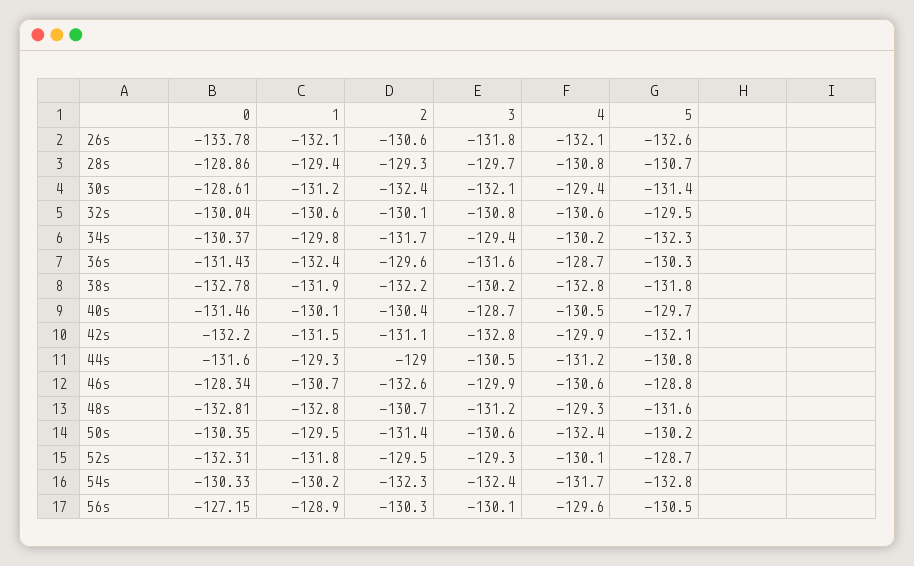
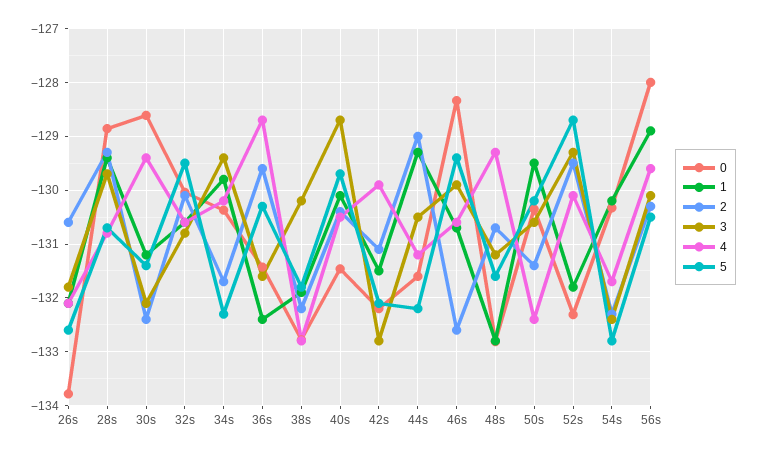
  {
    "0": {
      "26s": -133.78,
      "28s": -128.86,
      "30s": -128.61,
      "32s": -130.04,
      "34s": -130.37,
      "36s": -131.43,
      "38s": -132.78,
      "40s": -131.46,
      "42s": -132.2,
      "44s": -131.6,
      "46s": -128.34,
      "48s": -132.81,
      "50s": -130.35,
      "52s": -132.31,
      "54s": -130.33,
-     "56s": -127.15
+     "56s": -128
    },
    "1": {
      "26s": -132.1,
      "28s": -129.4,
      "30s": -131.2,
      "32s": -130.6,
      "34s": -129.8,
      "36s": -132.4,
      "38s": -131.9,
      "40s": -130.1,
      "42s": -131.5,
      "44s": -129.3,
      "46s": -130.7,
      "48s": -132.8,
      "50s": -129.5,
      "52s": -131.8,
      "54s": -130.2,
      "56s": -128.9
    },
    "2": {
      "26s": -130.6,
      "28s": -129.3,
      "30s": -132.4,
      "32s": -130.1,
      "34s": -131.7,
      "36s": -129.6,
      "38s": -132.2,
      "40s": -130.4,
      "42s": -131.1,
      "44s": -129,
      "46s": -132.6,
      "48s": -130.7,
      "50s": -131.4,
      "52s": -129.5,
      "54s": -132.3,
      "56s": -130.3
    },
    "3": {
      "26s": -131.8,
      "28s": -129.7,
      "30s": -132.1,
      "32s": -130.8,
      "34s": -129.4,
      "36s": -131.6,
      "38s": -130.2,
      "40s": -128.7,
      "42s": -132.8,
      "44s": -130.5,
      "46s": -129.9,
      "48s": -131.2,
      "50s": -130.6,
      "52s": -129.3,
      "54s": -132.4,
      "56s": -130.1
    },
    "4": {
      "26s": -132.1,
      "28s": -130.8,
      "30s": -129.4,
      "32s": -130.6,
      "34s": -130.2,
      "36s": -128.7,
      "38s": -132.8,
      "40s": -130.5,
      "42s": -129.9,
      "44s": -131.2,
      "46s": -130.6,
      "48s": -129.3,
      "50s": -132.4,
      "52s": -130.1,
      "54s": -131.7,
      "56s": -129.6
    },
    "5": {
      "26s": -132.6,
      "28s": -130.7,
      "30s": -131.4,
      "32s": -129.5,
      "34s": -132.3,
      "36s": -130.3,
      "38s": -131.8,
      "40s": -129.7,
      "42s": -132.1,
-     "44s": -130.8,
+     "44s": -132.2,
-     "46s": -128.8,
+     "46s": -129.4,
      "48s": -131.6,
      "50s": -130.2,
      "52s": -128.7,
      "54s": -132.8,
      "56s": -130.5
    }
  }

